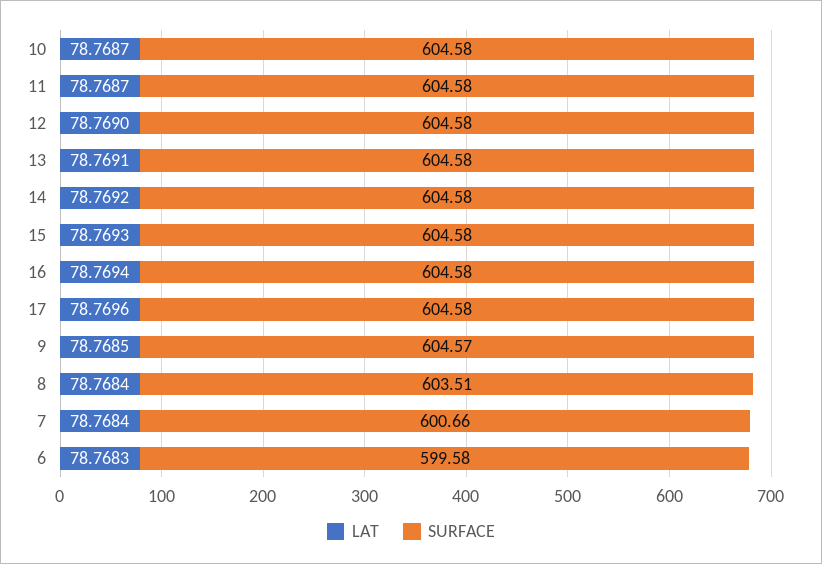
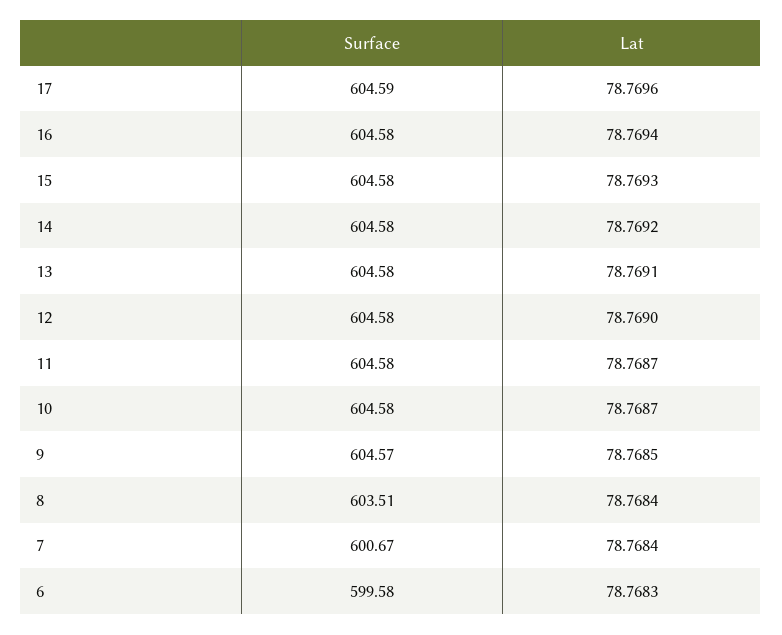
  {
    "LAT": {
      "10": 78.7687,
      "11": 78.7687,
      "12": 78.769,
      "13": 78.7691,
      "14": 78.7692,
      "15": 78.7693,
      "16": 78.7694,
      "17": 78.7696,
      "9": 78.7685,
      "8": 78.7684,
      "7": 78.7684,
      "6": 78.7683
    },
    "SURFACE": {
      "10": 604.58,
      "11": 604.58,
      "12": 604.58,
      "13": 604.58,
      "14": 604.58,
      "15": 604.58,
      "16": 604.58,
-     "17": 604.58,
+     "17": 604.59,
      "9": 604.57,
      "8": 603.51,
-     "7": 600.66,
+     "7": 600.67,
      "6": 599.58
    }
  }

